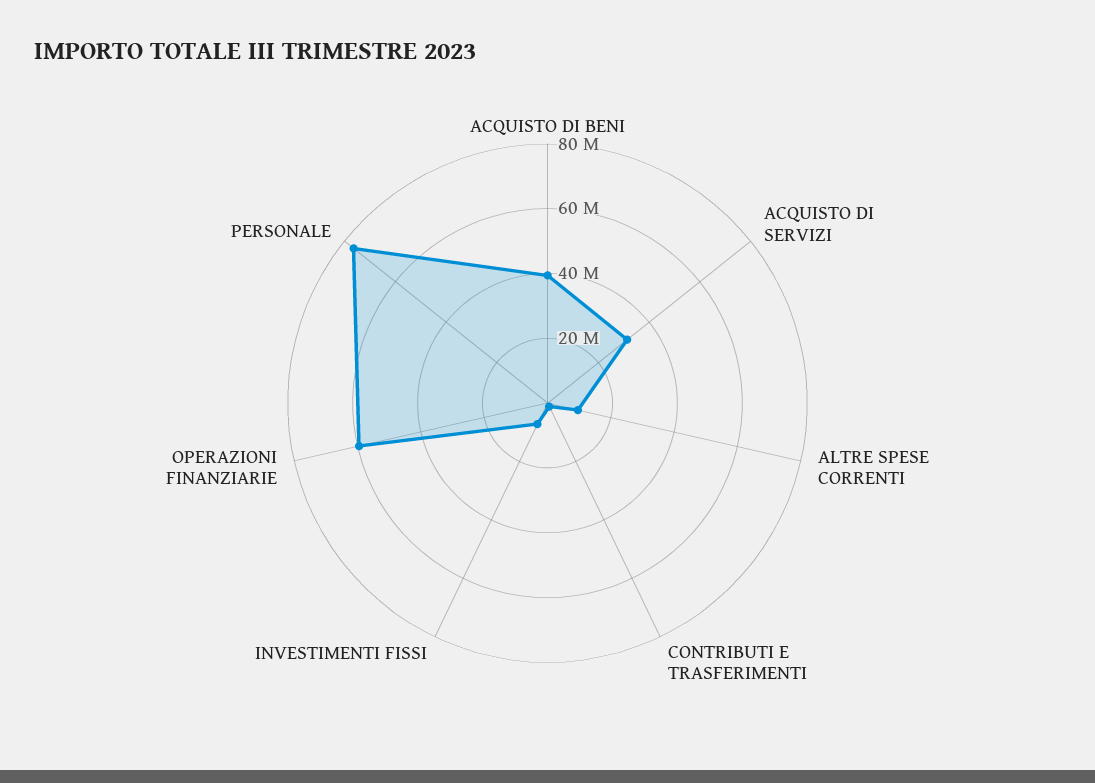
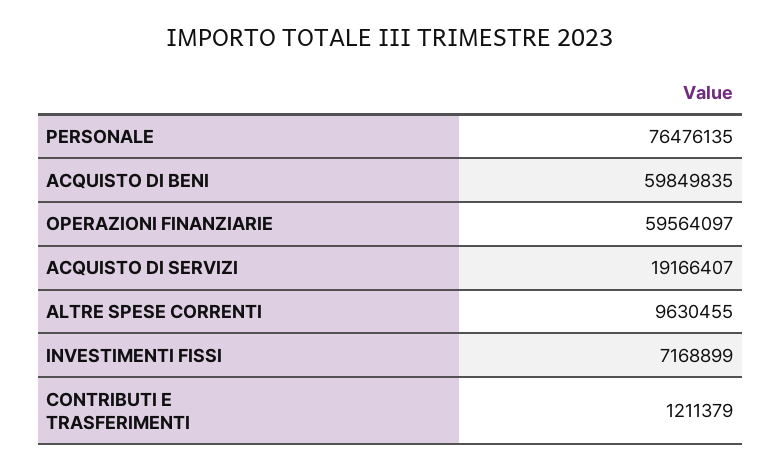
  {
-   "ACQUISTO DI BENI": 40000000,
+   "ACQUISTO DI BENI": 59849835,
-   "ACQUISTO DI SERVIZI": 30000000,
+   "ACQUISTO DI SERVIZI": 19166407,
    "ALTRE SPESE CORRENTI": 9630455,
    "CONTRIBUTI E TRASFERIMENTI": 1211379,
    "INVESTIMENTI FISSI": 7168899,
    "OPERAZIONI FINANZIARIE": 59564097,
    "PERSONALE": 76476135
  }

